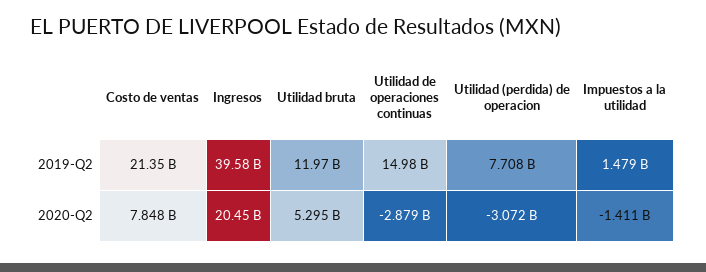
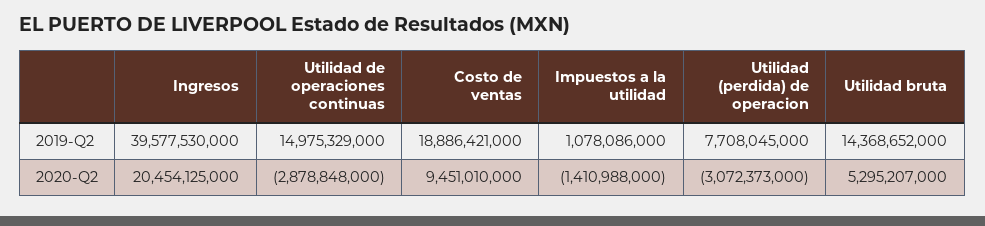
  {
    "Costo de ventas": {
-     "2019-Q2": 21350000000,
+     "2019-Q2": 18886421000,
-     "2020-Q2": 7848000000
+     "2020-Q2": 9451010000
    },
    "Ingresos": {
      "2019-Q2": 39577530000,
      "2020-Q2": 20454125000
    },
    "Utilidad bruta": {
-     "2019-Q2": 11970000000,
+     "2019-Q2": 14368652000,
      "2020-Q2": 5295207000
    },
    "Utilidad de operaciones continuas": {
      "2019-Q2": 14975329000,
      "2020-Q2": -2878848000
    },
    "Utilidad (perdida) de operacion": {
      "2019-Q2": 7708045000,
      "2020-Q2": -3072373000
    },
    "Impuestos a la utilidad": {
-     "2019-Q2": 1479000000,
+     "2019-Q2": 1078086000,
      "2020-Q2": -1410988000
    }
  }

